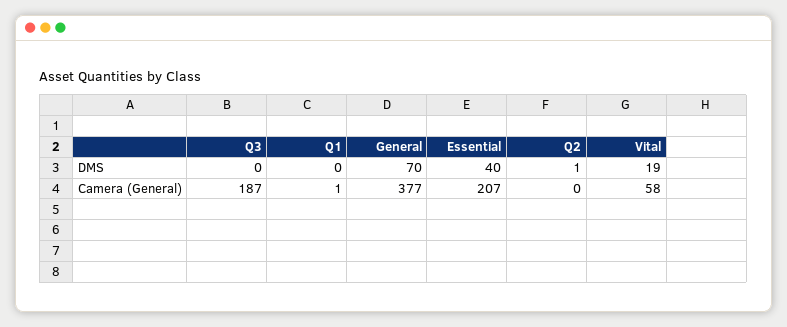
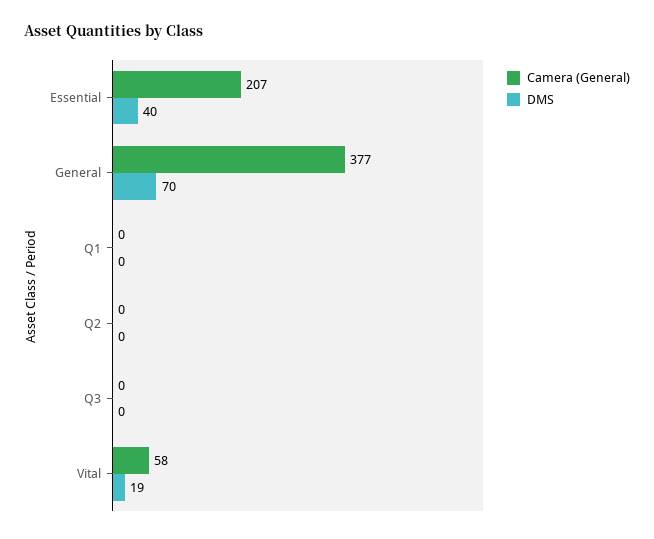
  {
    "DMS": {
      "Q3": 0,
      "Q1": 0,
      "General": 70,
      "Essential": 40,
-     "Q2": 1,
+     "Q2": 0,
      "Vital": 19
    },
    "Camera (General)": {
-     "Q3": 187,
+     "Q3": 0,
-     "Q1": 1,
+     "Q1": 0,
      "General": 377,
      "Essential": 207,
      "Q2": 0,
      "Vital": 58
    }
  }

